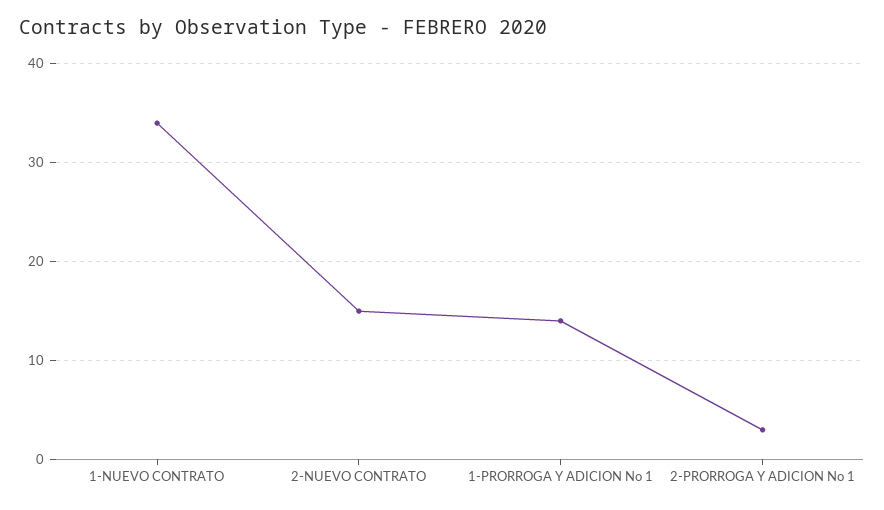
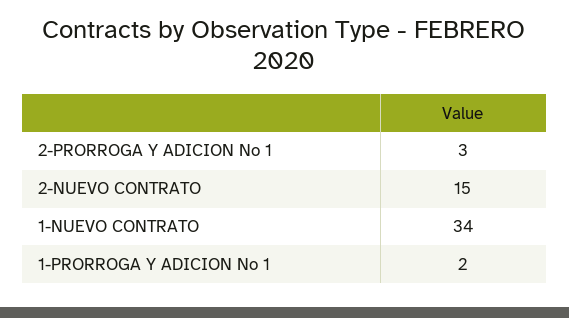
  {
    "1-NUEVO CONTRATO": 34,
    "2-NUEVO CONTRATO": 15,
-   "1-PRORROGA Y ADICION No 1": 14,
+   "1-PRORROGA Y ADICION No 1": 2,
    "2-PRORROGA Y ADICION No 1": 3
  }

